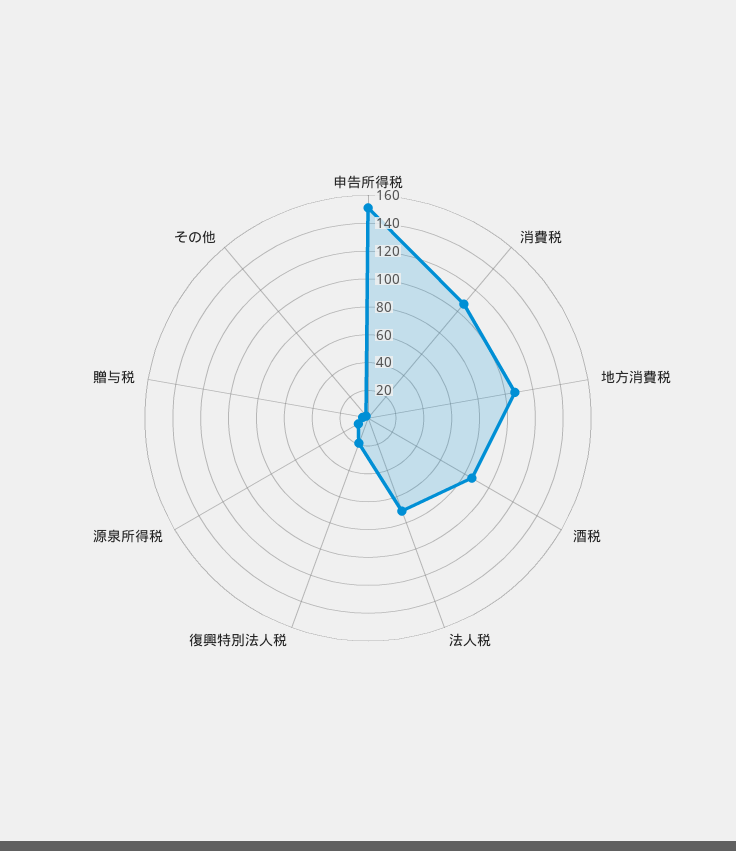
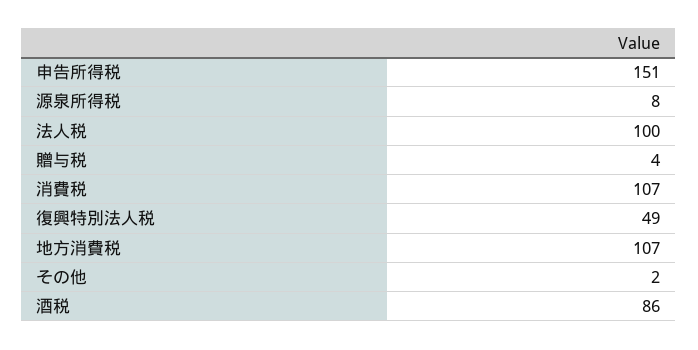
  {
    "申告所得税": 151,
    "消費税": 107,
    "地方消費税": 107,
    "酒税": 86,
-   "法人税": 70,
+   "法人税": 100,
-   "復興特別法人税": 20,
+   "復興特別法人税": 49,
    "源泉所得税": 8,
    "贈与税": 4,
    "その他": 2
  }

